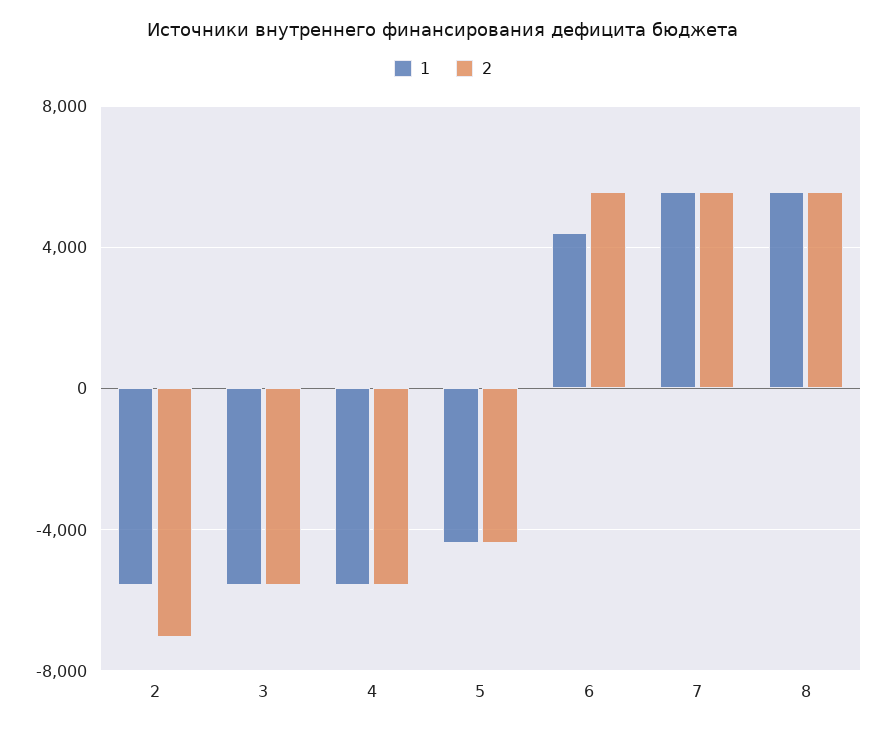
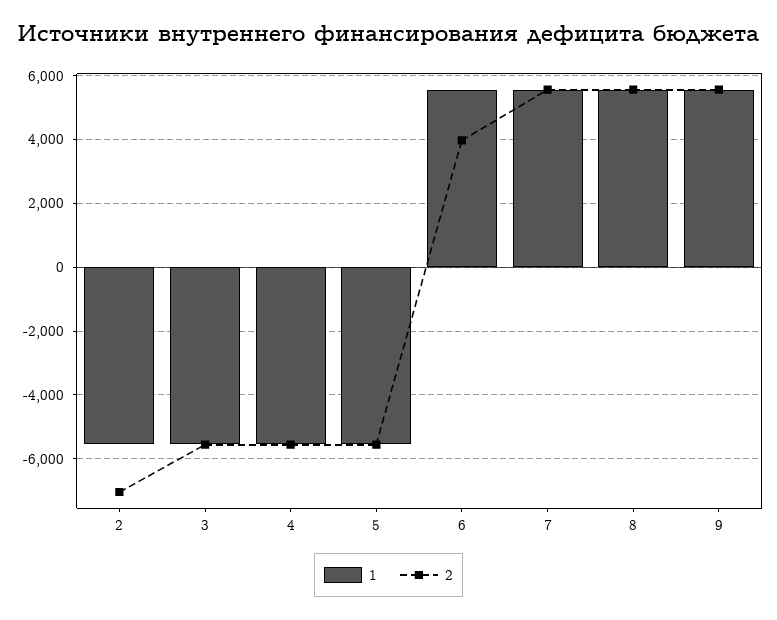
  {
    "1": {
      "2": -5600,
      "3": -5600,
      "4": -5600,
-     "5": -4500,
+     "5": -5600,
-     "6": 4500,
+     "6": 5600,
      "7": 5600,
-     "8": 5600
+     "8": 5600,
+     "9": 5600
    },
    "2": {
      "2": -7000,
      "3": -5600,
      "4": -5600,
-     "5": -4500,
+     "5": -5600,
-     "6": 5500,
+     "6": 4000,
      "7": 5600,
-     "8": 5600
+     "8": 5600,
+     "9": 5600
    }
  }

